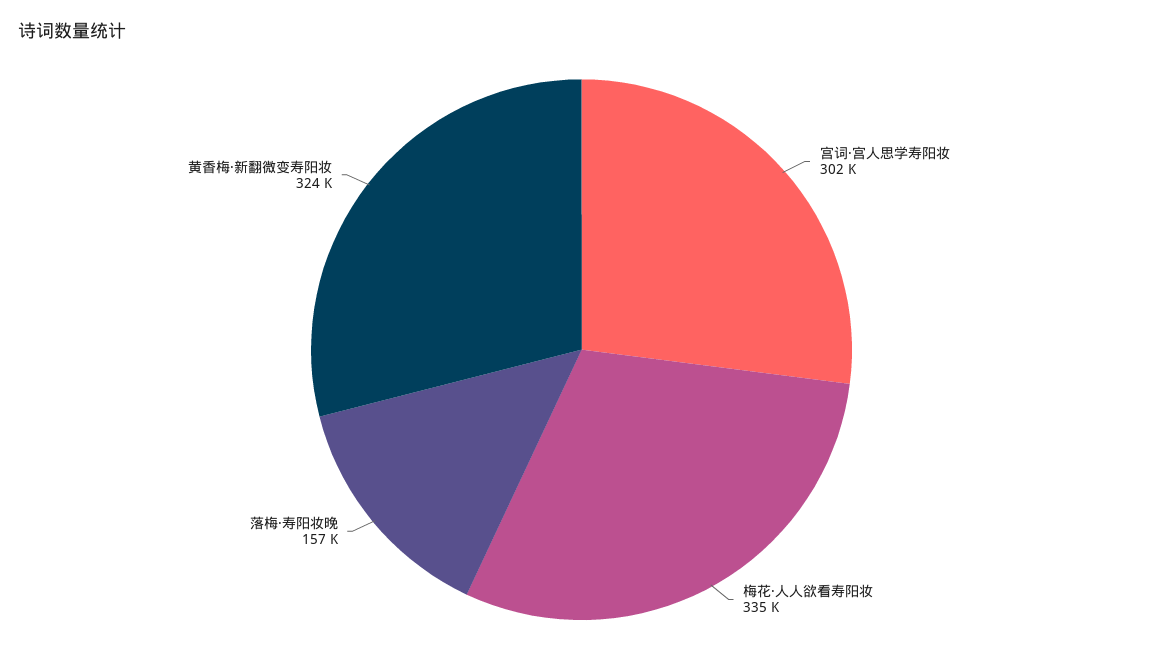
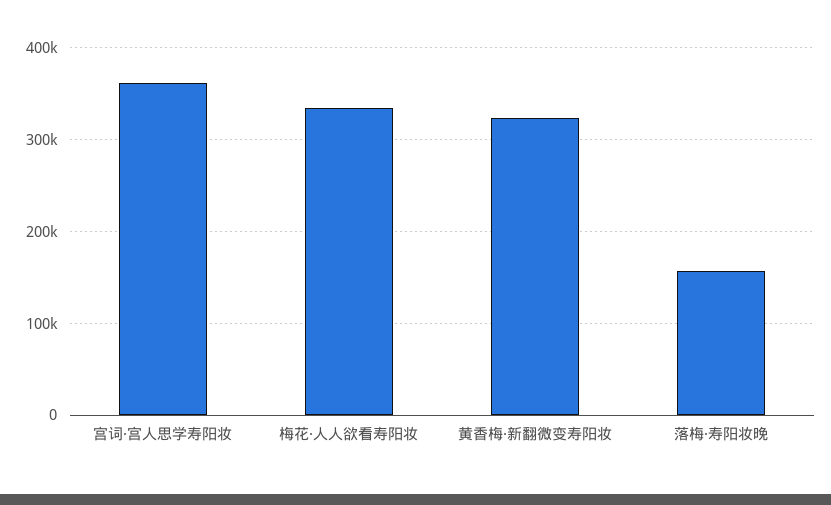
  {
-   "宫词·宫人思学寿阳妆": 302000,
+   "宫词·宫人思学寿阳妆": 360000,
    "梅花·人人欲看寿阳妆": 335000,
    "落梅·寿阳妆晚": 157000,
    "黄香梅·新翻微变寿阳妆": 324000
  }

